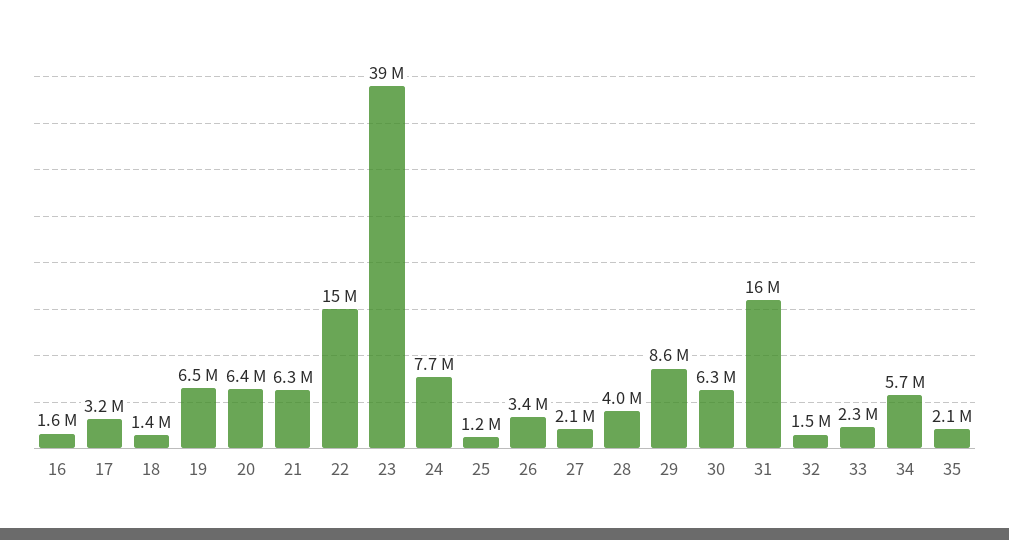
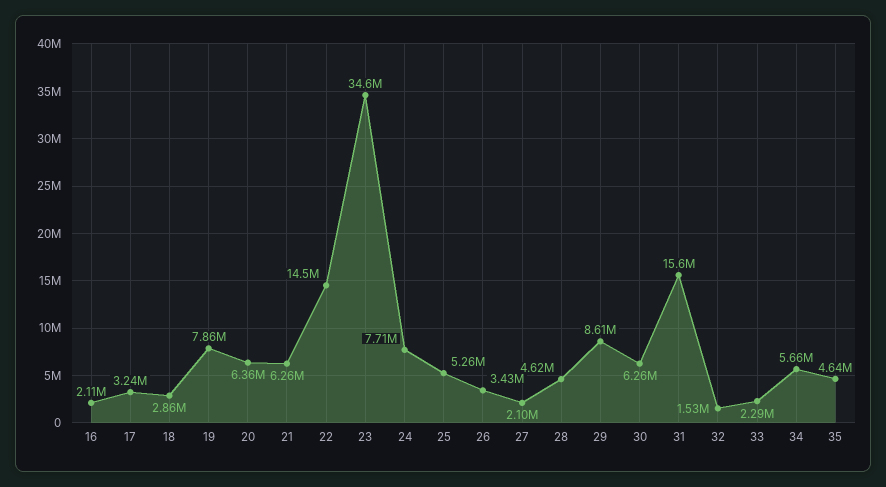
  {
-   "16": 1600000,
+   "16": 2110000,
    "17": 3240000,
-   "18": 1400000,
+   "18": 2860000,
-   "19": 6500000,
+   "19": 7860000,
    "20": 6360000,
    "21": 6260000,
    "22": 14500000,
-   "23": 39000000,
+   "23": 34600000,
    "24": 7710000,
-   "25": 1200000,
+   "25": 5260000,
    "26": 3430000,
    "27": 2100000,
-   "28": 4000000,
+   "28": 4620000,
    "29": 8610000,
    "30": 6260000,
    "31": 15600000,
    "32": 1530000,
    "33": 2290000,
    "34": 5660000,
-   "35": 2100000
+   "35": 4640000
  }

